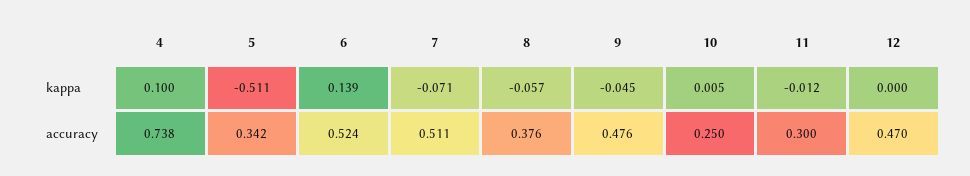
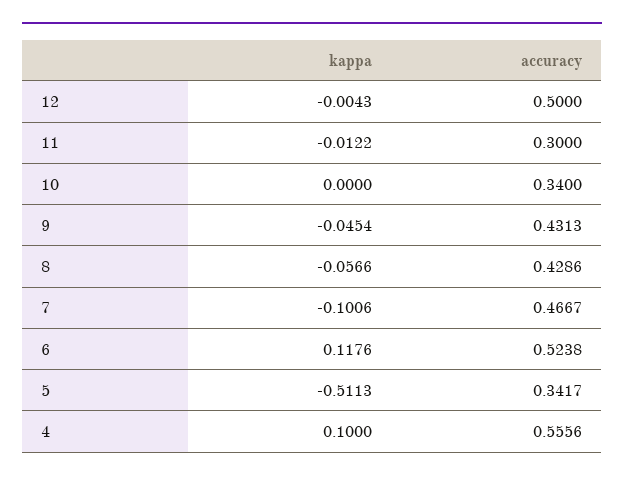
  {
    "4": {
      "kappa": 0.1,
-     "accuracy": 0.738
+     "accuracy": 0.5556
    },
    "5": {
      "kappa": -0.5113,
      "accuracy": 0.3417
    },
    "6": {
-     "kappa": 0.139,
+     "kappa": 0.1176,
      "accuracy": 0.5238
    },
    "7": {
-     "kappa": -0.071,
+     "kappa": -0.1006,
-     "accuracy": 0.511
+     "accuracy": 0.4667
    },
    "8": {
      "kappa": -0.0566,
-     "accuracy": 0.376
+     "accuracy": 0.4286
    },
    "9": {
      "kappa": -0.0454,
-     "accuracy": 0.476
+     "accuracy": 0.4313
    },
    "10": {
-     "kappa": 0.005,
+     "kappa": 0,
-     "accuracy": 0.25
+     "accuracy": 0.34
    },
    "11": {
      "kappa": -0.0122,
      "accuracy": 0.3
    },
    "12": {
-     "kappa": 0,
+     "kappa": -0.0043,
-     "accuracy": 0.47
+     "accuracy": 0.5
    }
  }

